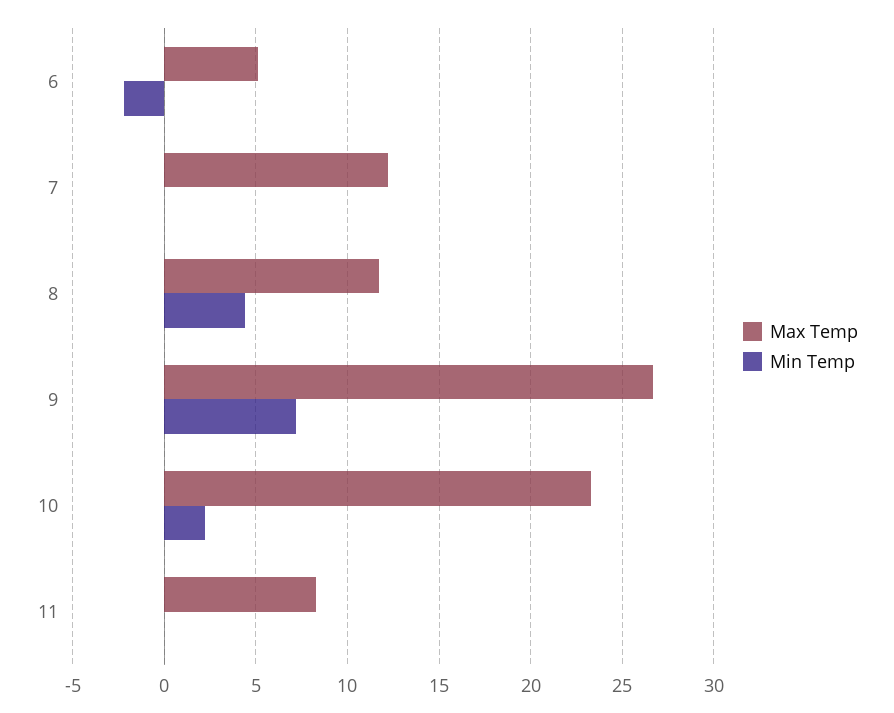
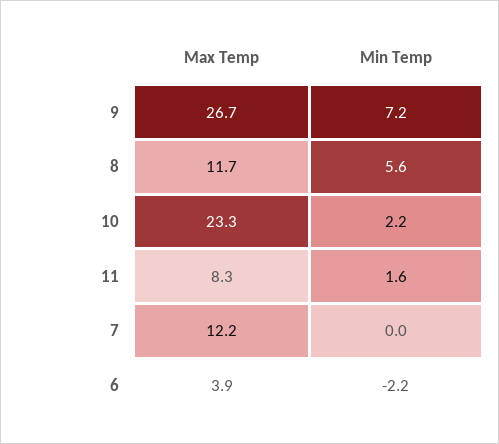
  {
    "Max Temp": {
-     "6": 5,
+     "6": 3.9,
      "7": 12.2,
      "8": 11.7,
      "9": 26.7,
      "10": 23.3,
      "11": 8.3
    },
    "Min Temp": {
      "6": -2.2,
      "7": 0,
-     "8": 4.5,
+     "8": 5.6,
      "9": 7.2,
      "10": 2.2,
-     "11": 0
+     "11": 1.6
    }
  }

